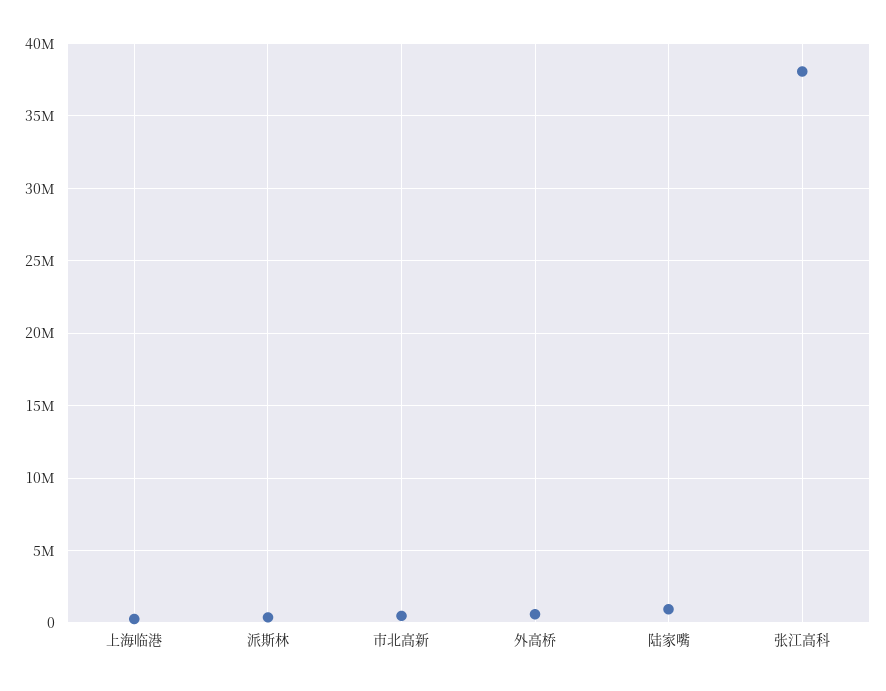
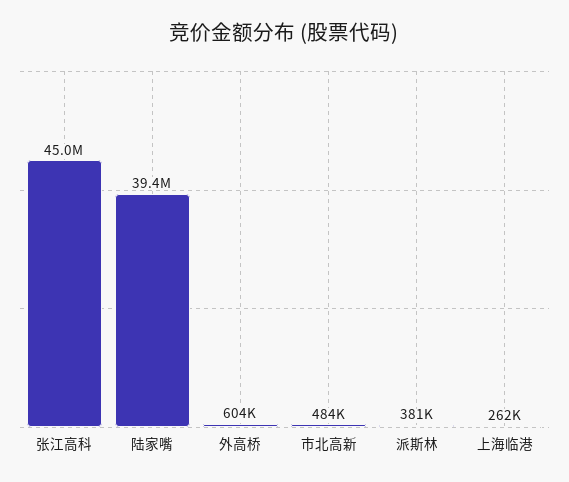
  {
    "上海临港": 262000,
    "派斯林": 381000,
    "市北高新": 484000,
    "外高桥": 604000,
-   "陆家嘴": 1000000,
+   "陆家嘴": 39400000,
-   "张江高科": 38000000
+   "张江高科": 45000000
  }

